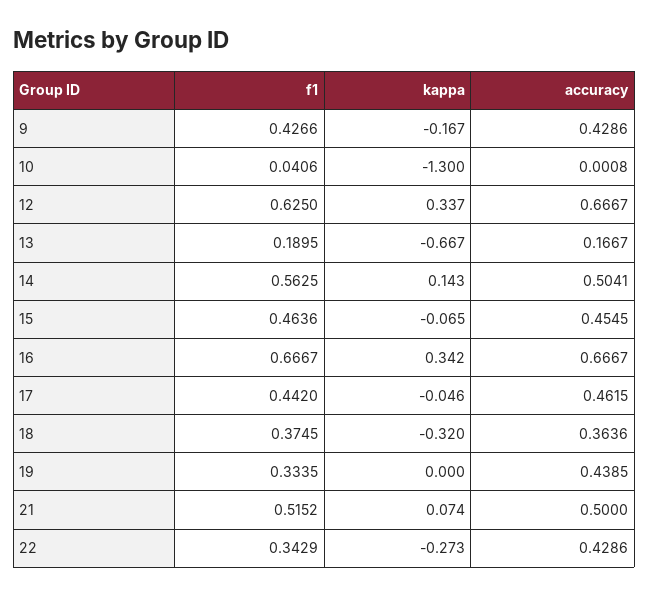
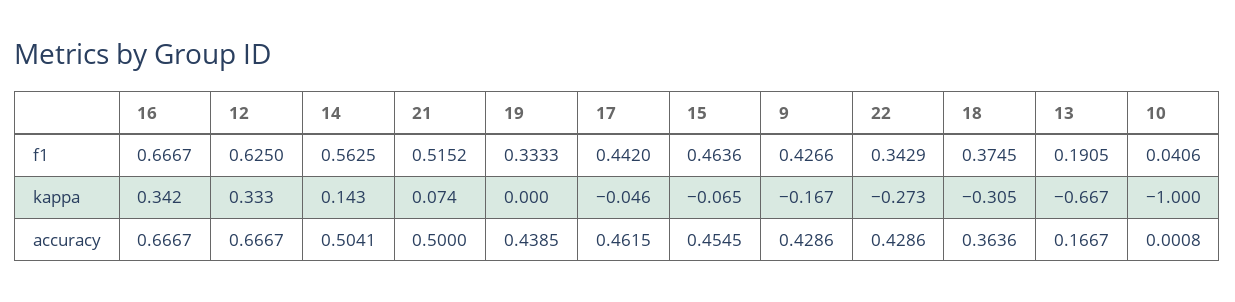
  {
    "f1": {
      "9": 0.4266,
      "10": 0.0406,
      "12": 0.625,
-     "13": 0.1895,
+     "13": 0.1905,
      "14": 0.5625,
      "15": 0.4636,
      "16": 0.6667,
      "17": 0.442,
      "18": 0.3745,
-     "19": 0.3335,
+     "19": 0.3333,
      "21": 0.5152,
      "22": 0.3429
    },
    "kappa": {
      "9": -0.167,
-     "10": -1.3,
+     "10": -1,
-     "12": 0.337,
+     "12": 0.333,
      "13": -0.667,
      "14": 0.143,
      "15": -0.065,
      "16": 0.342,
      "17": -0.046,
-     "18": -0.32,
+     "18": -0.305,
      "19": 0,
      "21": 0.074,
      "22": -0.273
    },
    "accuracy": {
      "9": 0.4286,
      "10": 0.0008,
      "12": 0.6667,
      "13": 0.1667,
      "14": 0.5041,
      "15": 0.4545,
      "16": 0.6667,
      "17": 0.4615,
      "18": 0.3636,
      "19": 0.4385,
      "21": 0.5,
      "22": 0.4286
    }
  }

